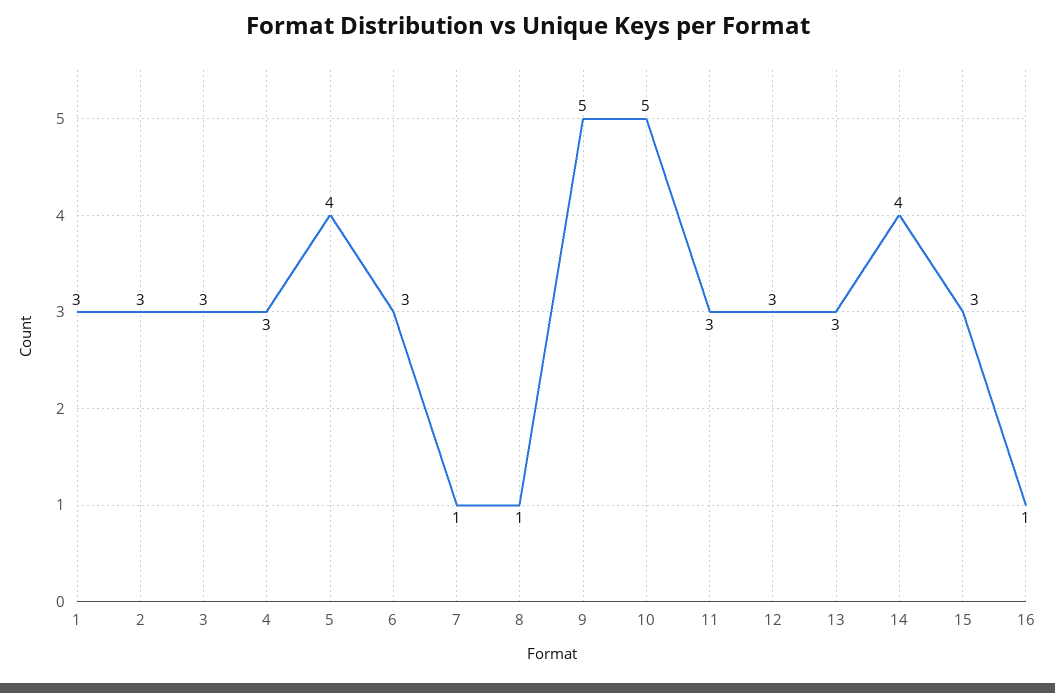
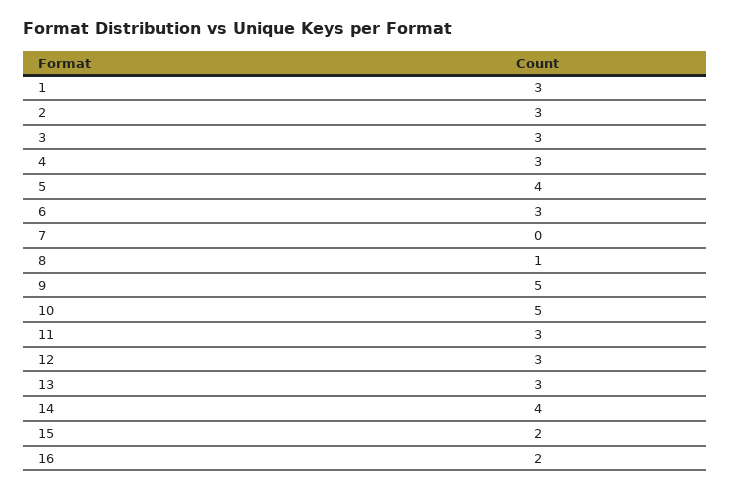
  {
    "1": 3,
    "2": 3,
    "3": 3,
    "4": 3,
    "5": 4,
    "6": 3,
-   "7": 1,
+   "7": 0,
    "8": 1,
    "9": 5,
    "10": 5,
    "11": 3,
    "12": 3,
    "13": 3,
    "14": 4,
-   "15": 3,
+   "15": 2,
-   "16": 1
+   "16": 2
  }

